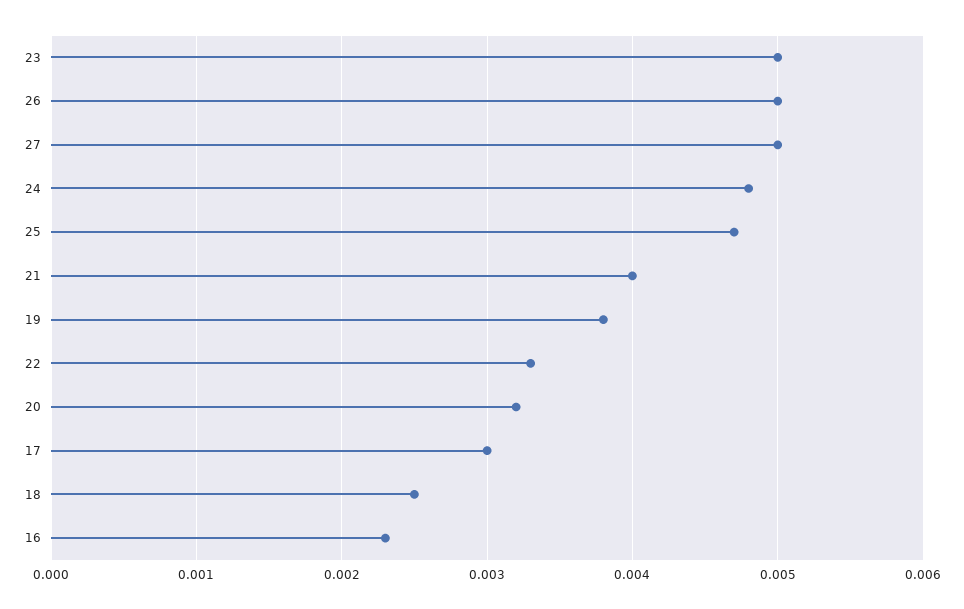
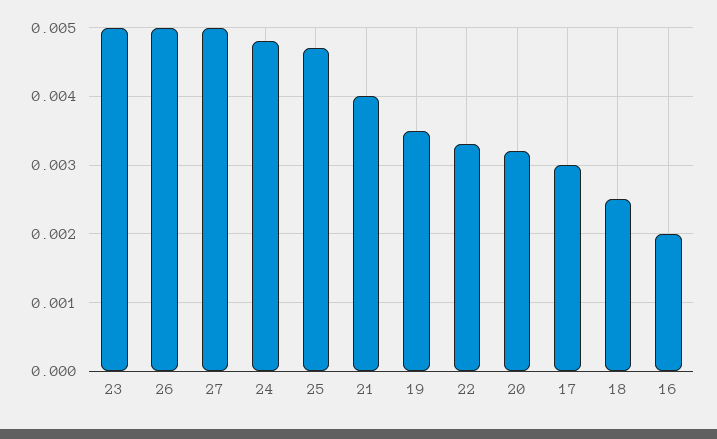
  {
    "23": 0.005,
    "26": 0.005,
    "27": 0.005,
    "24": 0.0048,
    "25": 0.0047,
    "21": 0.004,
-   "19": 0.0038,
+   "19": 0.0035,
    "22": 0.0033,
    "20": 0.0032,
    "17": 0.003,
    "18": 0.0025,
-   "16": 0.0023
+   "16": 0.002
  }

